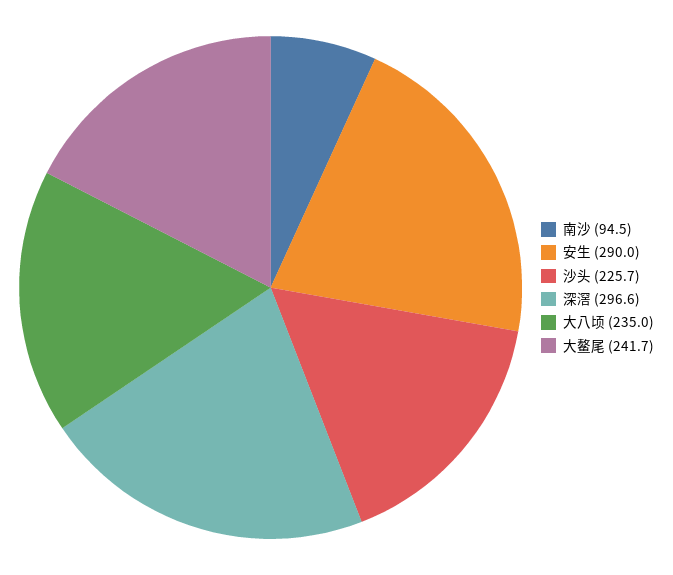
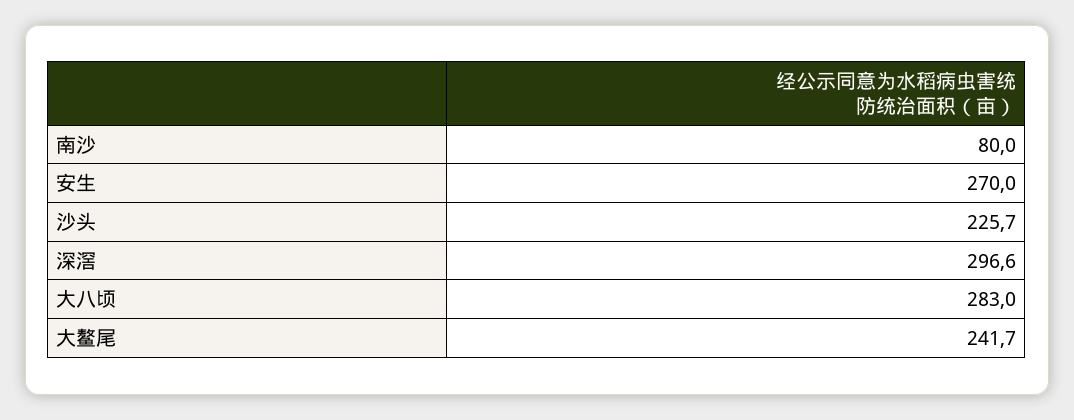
  {
-   "南沙": 94.5,
+   "南沙": 80,
-   "安生": 290,
+   "安生": 270,
    "沙头": 225.7,
    "深滘": 296.6,
-   "大八顷": 235,
+   "大八顷": 283,
    "大鳌尾": 241.7
  }

